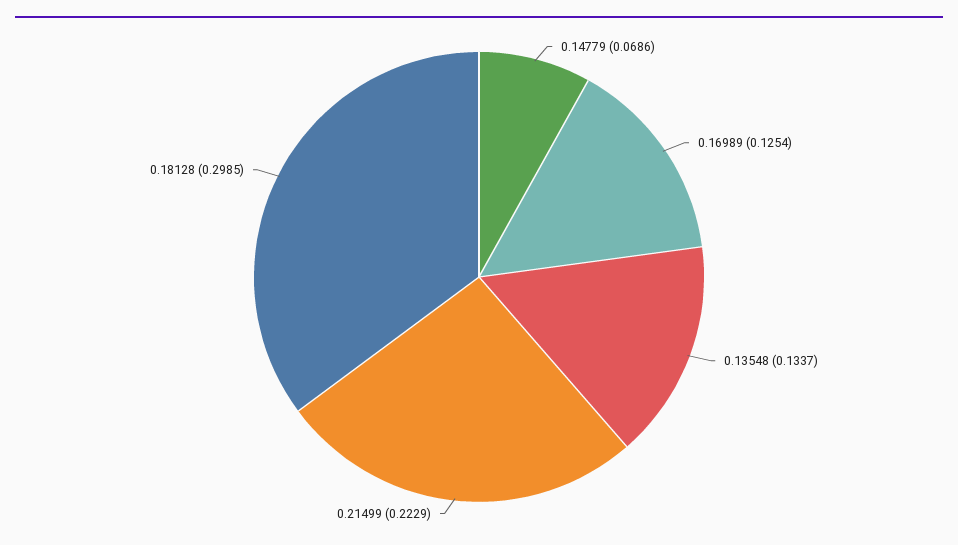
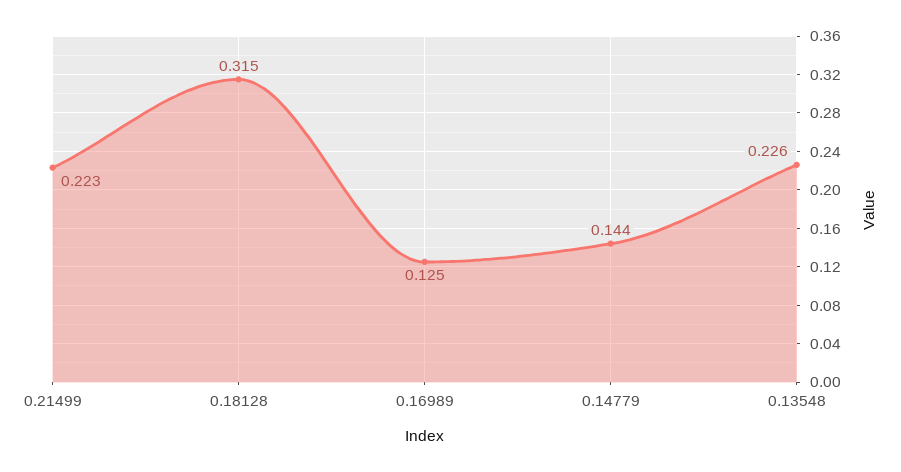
  {
-   "0.14779": 0.0686,
+   "0.14779": 0.144,
    "0.16989": 0.1254,
-   "0.13548": 0.1337,
+   "0.13548": 0.226,
    "0.21499": 0.2229,
-   "0.18128": 0.2985
+   "0.18128": 0.315
  }

